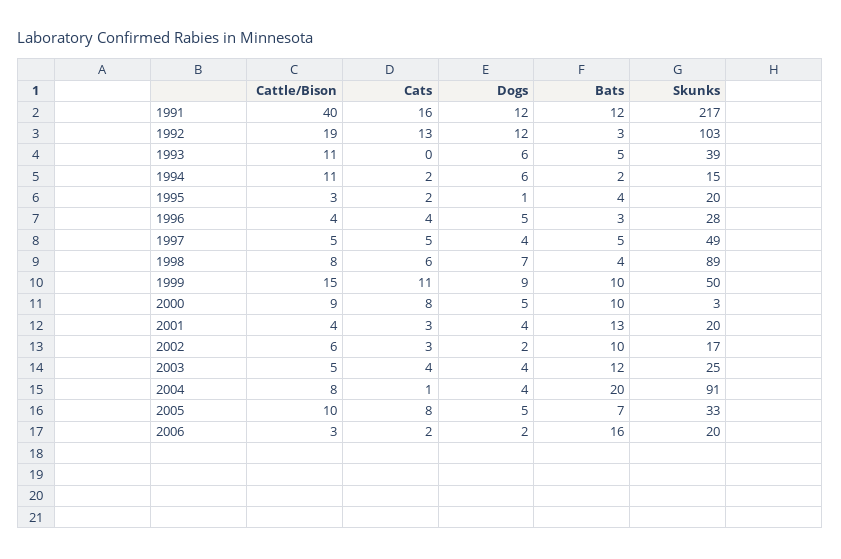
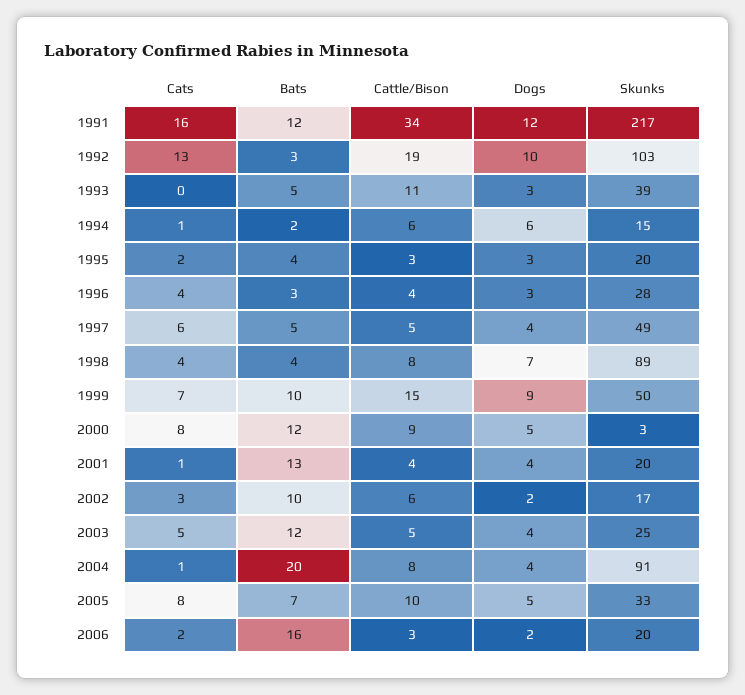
  {
    "Cattle/Bison": {
-     "1991": 40,
+     "1991": 34,
      "1992": 19,
      "1993": 11,
-     "1994": 11,
+     "1994": 6,
      "1995": 3,
      "1996": 4,
      "1997": 5,
      "1998": 8,
      "1999": 15,
      "2000": 9,
      "2001": 4,
      "2002": 6,
      "2003": 5,
      "2004": 8,
      "2005": 10,
      "2006": 3
    },
    "Cats": {
      "1991": 16,
      "1992": 13,
      "1993": 0,
-     "1994": 2,
+     "1994": 1,
      "1995": 2,
      "1996": 4,
-     "1997": 5,
+     "1997": 6,
-     "1998": 6,
+     "1998": 4,
-     "1999": 11,
+     "1999": 7,
      "2000": 8,
-     "2001": 3,
+     "2001": 1,
      "2002": 3,
-     "2003": 4,
+     "2003": 5,
      "2004": 1,
      "2005": 8,
      "2006": 2
    },
    "Dogs": {
      "1991": 12,
-     "1992": 12,
+     "1992": 10,
-     "1993": 6,
+     "1993": 3,
      "1994": 6,
-     "1995": 1,
+     "1995": 3,
-     "1996": 5,
+     "1996": 3,
      "1997": 4,
      "1998": 7,
      "1999": 9,
      "2000": 5,
      "2001": 4,
      "2002": 2,
      "2003": 4,
      "2004": 4,
      "2005": 5,
      "2006": 2
    },
    "Bats": {
      "1991": 12,
      "1992": 3,
      "1993": 5,
      "1994": 2,
      "1995": 4,
      "1996": 3,
      "1997": 5,
      "1998": 4,
      "1999": 10,
-     "2000": 10,
+     "2000": 12,
      "2001": 13,
      "2002": 10,
      "2003": 12,
      "2004": 20,
      "2005": 7,
      "2006": 16
    },
    "Skunks": {
      "1991": 217,
      "1992": 103,
      "1993": 39,
      "1994": 15,
      "1995": 20,
      "1996": 28,
      "1997": 49,
      "1998": 89,
      "1999": 50,
      "2000": 3,
      "2001": 20,
      "2002": 17,
      "2003": 25,
      "2004": 91,
      "2005": 33,
      "2006": 20
    }
  }

